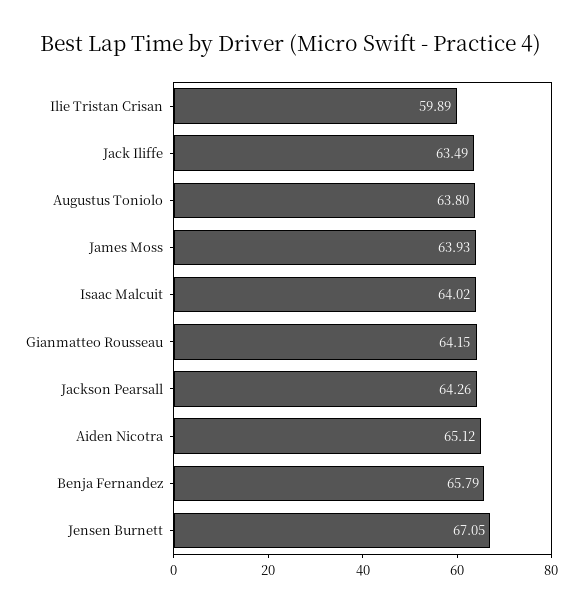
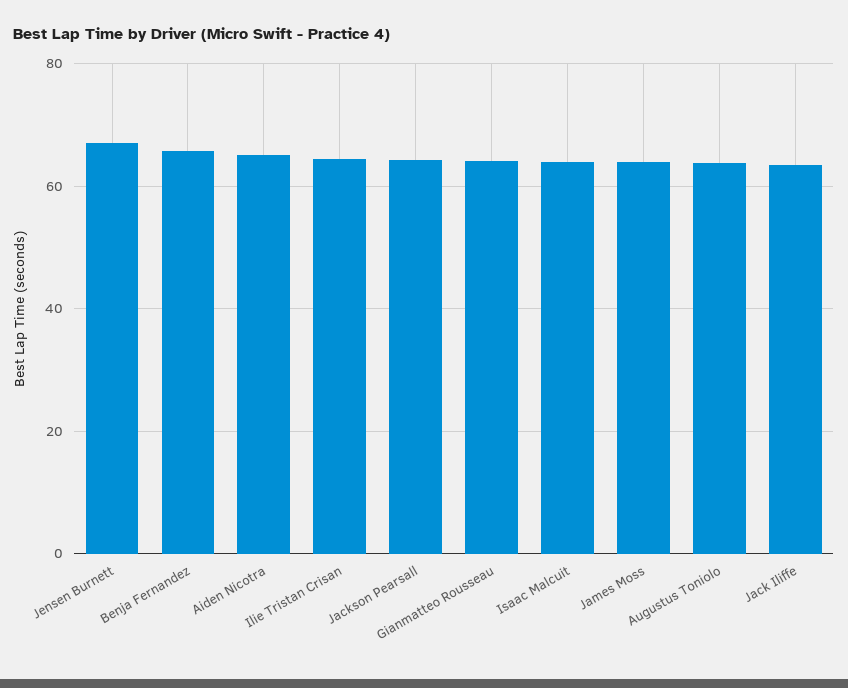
  {
-   "Ilie Tristan Crisan": 59.89,
+   "Ilie Tristan Crisan": 64,
    "Jack Iliffe": 63.49,
    "Augustus Toniolo": 63.8,
    "James Moss": 63.93,
    "Isaac Malcuit": 64.02,
    "Gianmatteo Rousseau": 64.15,
    "Jackson Pearsall": 64.26,
    "Aiden Nicotra": 65.12,
    "Benja Fernandez": 65.79,
    "Jensen Burnett": 67.05
  }

